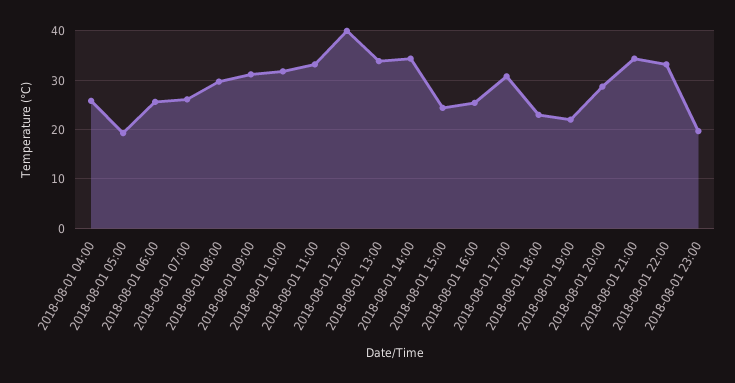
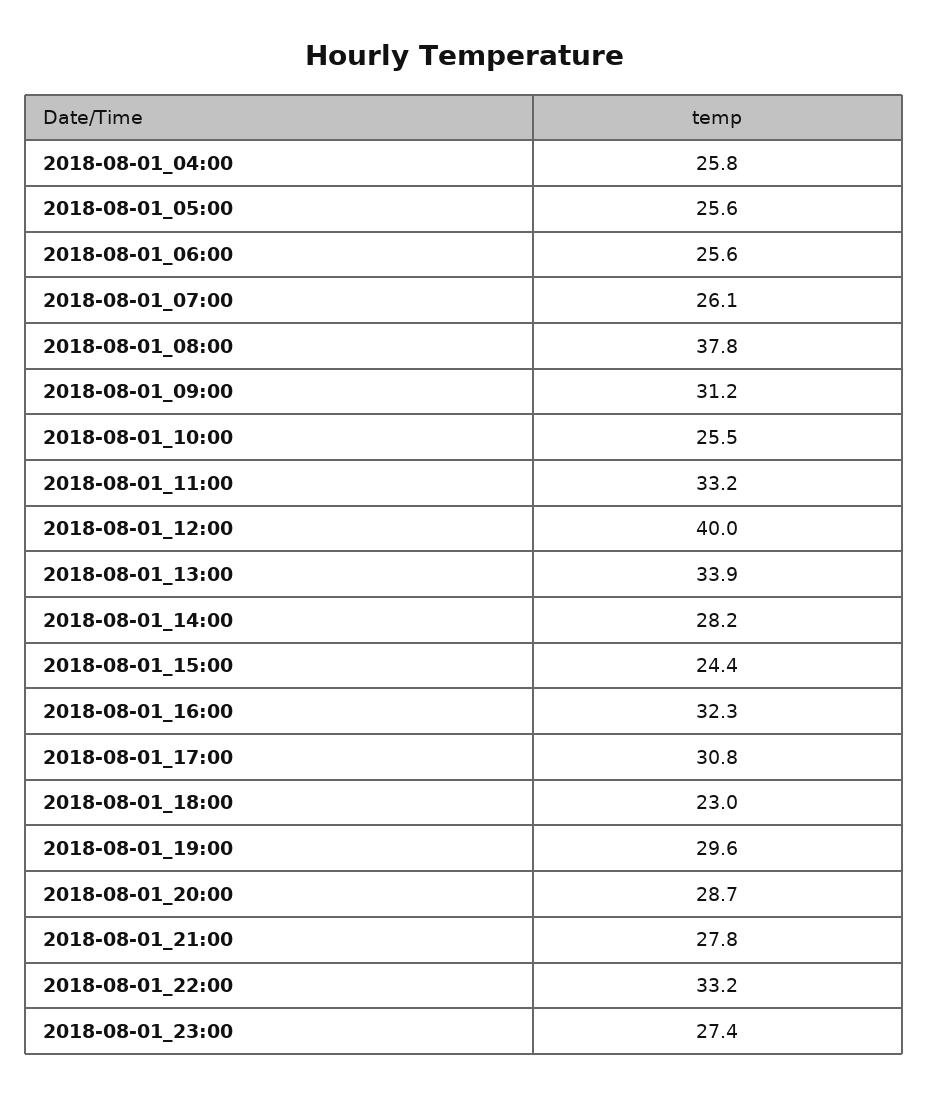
  {
    "2018-08-01 04:00": 25.8,
-   "2018-08-01 05:00": 20,
+   "2018-08-01 05:00": 25.6,
    "2018-08-01 06:00": 25.6,
    "2018-08-01 07:00": 26.1,
-   "2018-08-01 08:00": 30,
+   "2018-08-01 08:00": 37.8,
    "2018-08-01 09:00": 31.2,
-   "2018-08-01 10:00": 32,
+   "2018-08-01 10:00": 25.5,
    "2018-08-01 11:00": 33.2,
    "2018-08-01 12:00": 40,
    "2018-08-01 13:00": 33.9,
-   "2018-08-01 14:00": 34,
+   "2018-08-01 14:00": 28.2,
    "2018-08-01 15:00": 24.4,
-   "2018-08-01 16:00": 26,
+   "2018-08-01 16:00": 32.3,
    "2018-08-01 17:00": 30.8,
    "2018-08-01 18:00": 23,
-   "2018-08-01 19:00": 22,
+   "2018-08-01 19:00": 29.6,
    "2018-08-01 20:00": 28.7,
-   "2018-08-01 21:00": 34,
+   "2018-08-01 21:00": 27.8,
    "2018-08-01 22:00": 33.2,
-   "2018-08-01 23:00": 20
+   "2018-08-01 23:00": 27.4
  }

